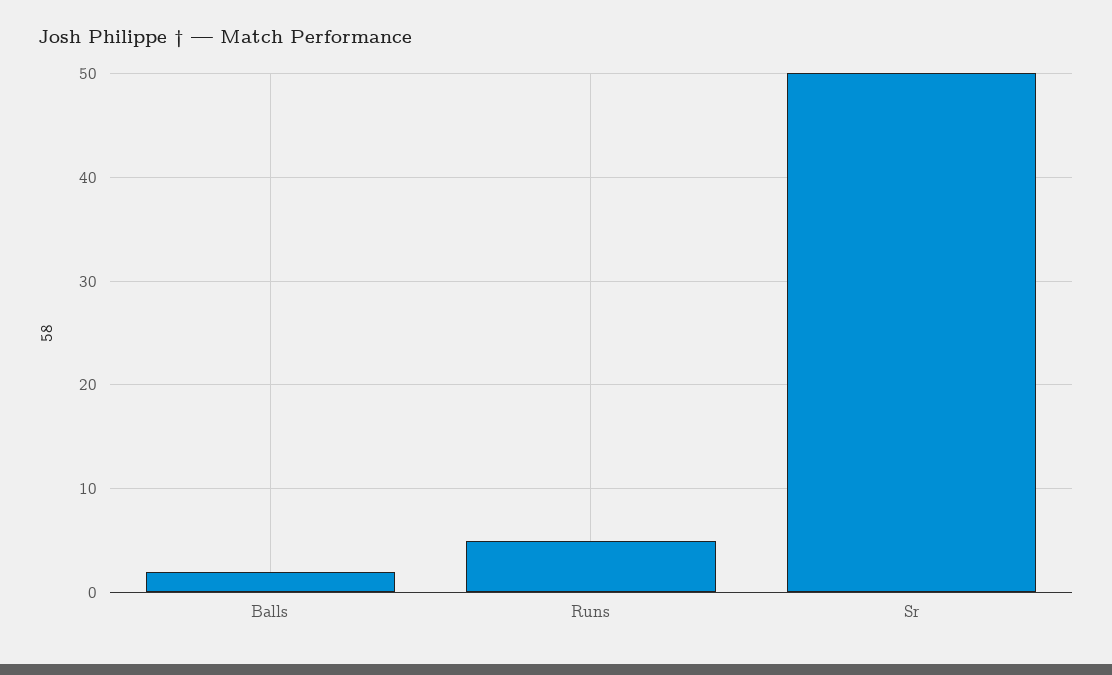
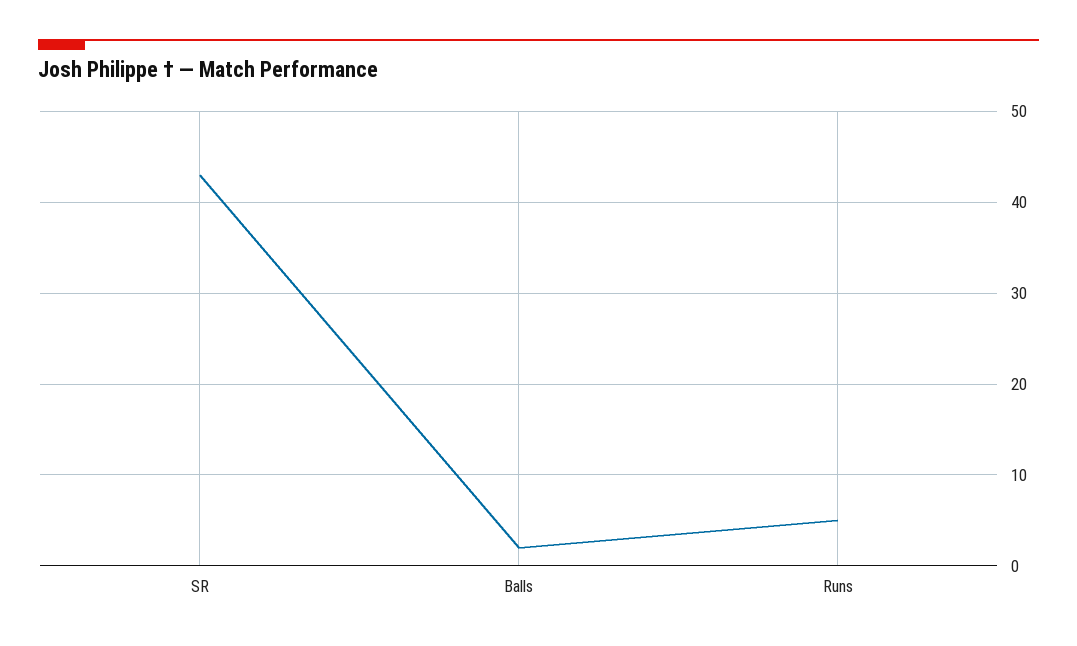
  {
    "Balls": 2,
    "Runs": 5,
-   "Sr": 50
+   "Sr": 43
  }

